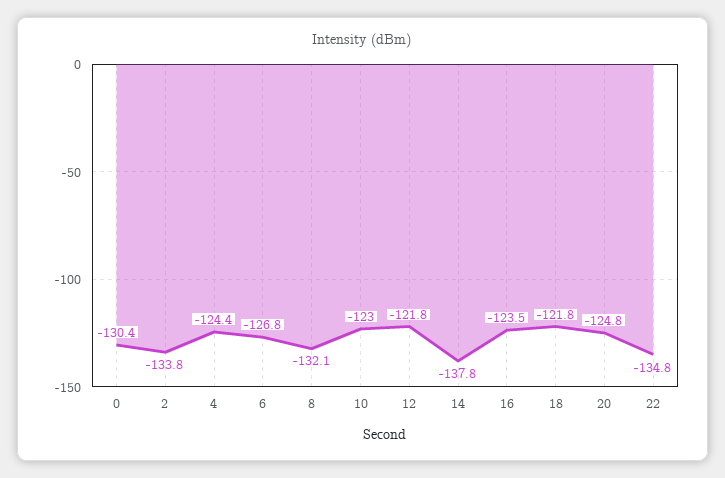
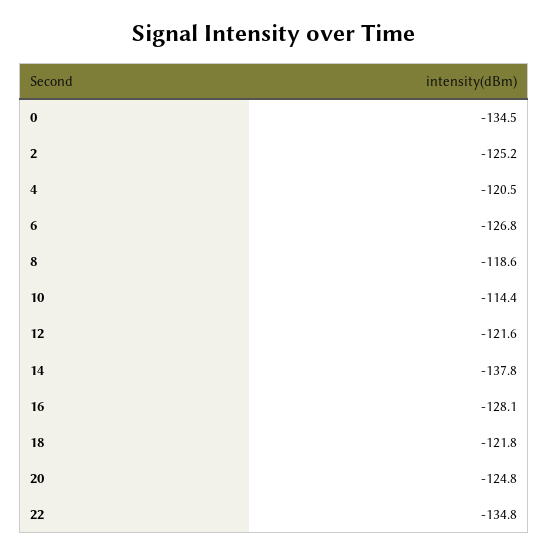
  {
-   "0": -130.4,
+   "0": -134.5,
-   "2": -133.8,
+   "2": -125.2,
-   "4": -124.4,
+   "4": -120.5,
    "6": -126.8,
-   "8": -132.1,
+   "8": -118.6,
-   "10": -123,
+   "10": -114.4,
-   "12": -121.8,
+   "12": -121.6,
    "14": -137.8,
-   "16": -123.5,
+   "16": -128.1,
    "18": -121.8,
    "20": -124.8,
    "22": -134.8
  }

